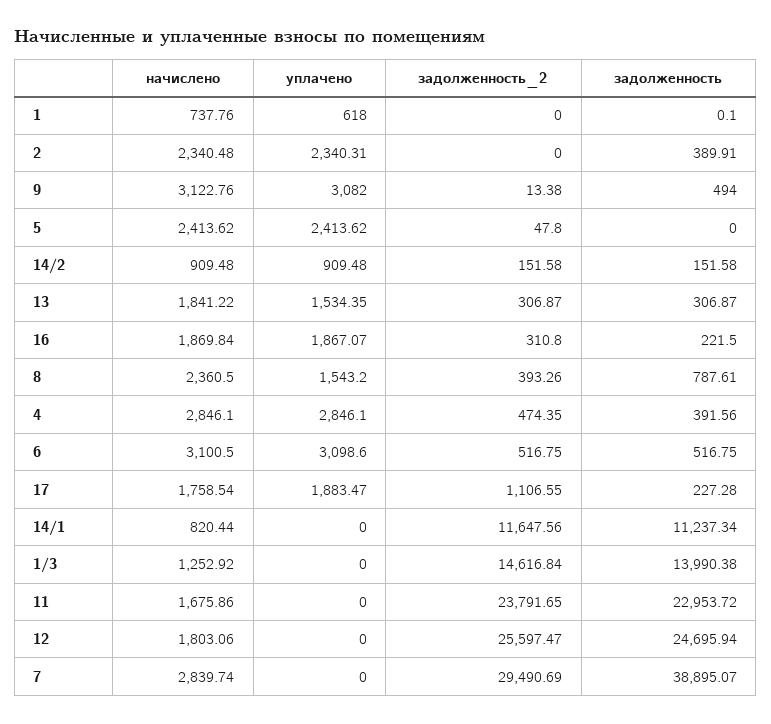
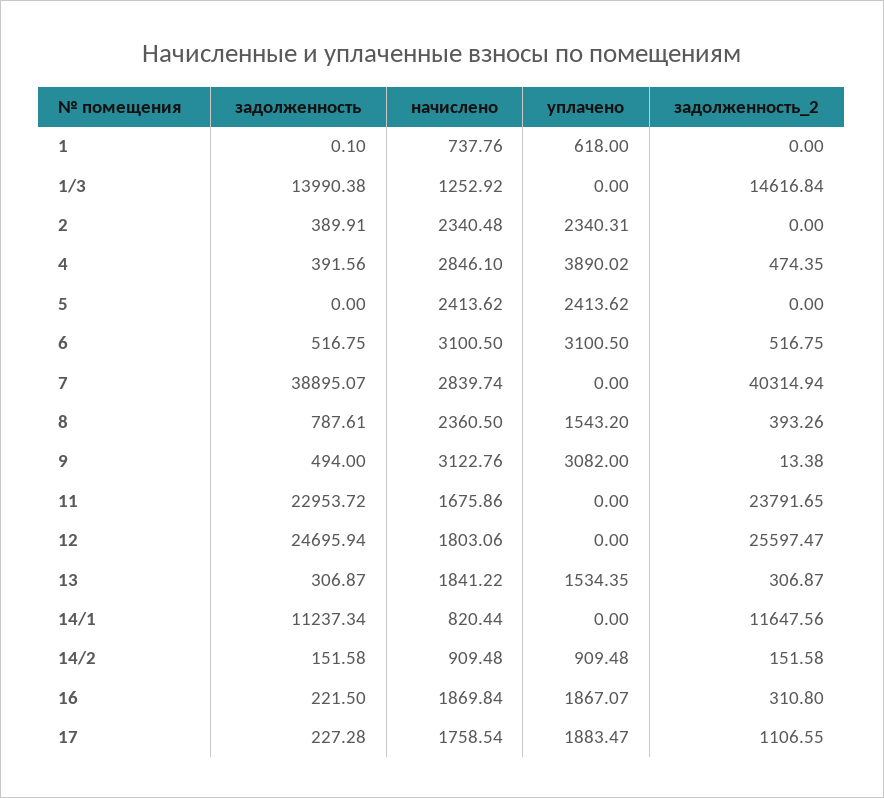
  {
    "начислено": {
      "1": 737.76,
      "2": 2340.48,
      "9": 3122.76,
      "5": 2413.62,
      "14/2": 909.48,
      "13": 1841.22,
      "16": 1869.84,
      "8": 2360.5,
      "4": 2846.1,
      "6": 3100.5,
      "17": 1758.54,
      "14/1": 820.44,
      "1/3": 1252.92,
      "11": 1675.86,
      "12": 1803.06,
      "7": 2839.74
    },
    "уплачено": {
      "1": 618,
      "2": 2340.31,
      "9": 3082,
      "5": 2413.62,
      "14/2": 909.48,
      "13": 1534.35,
      "16": 1867.07,
      "8": 1543.2,
-     "4": 2846.1,
+     "4": 3890.02,
-     "6": 3098.6,
+     "6": 3100.5,
      "17": 1883.47,
      "14/1": 0,
      "1/3": 0,
      "11": 0,
      "12": 0,
      "7": 0
    },
    "задолженность_2": {
      "1": 0,
      "2": 0,
      "9": 13.38,
-     "5": 47.8,
+     "5": 0,
      "14/2": 151.58,
      "13": 306.87,
      "16": 310.8,
      "8": 393.26,
      "4": 474.35,
      "6": 516.75,
      "17": 1106.55,
      "14/1": 11647.56,
      "1/3": 14616.84,
      "11": 23791.65,
      "12": 25597.47,
-     "7": 29490.69
+     "7": 40314.94
    },
    "задолженность": {
      "1": 0.1,
      "2": 389.91,
      "9": 494,
      "5": 0,
      "14/2": 151.58,
      "13": 306.87,
      "16": 221.5,
      "8": 787.61,
      "4": 391.56,
      "6": 516.75,
      "17": 227.28,
      "14/1": 11237.34,
      "1/3": 13990.38,
      "11": 22953.72,
      "12": 24695.94,
      "7": 38895.07
    }
  }

